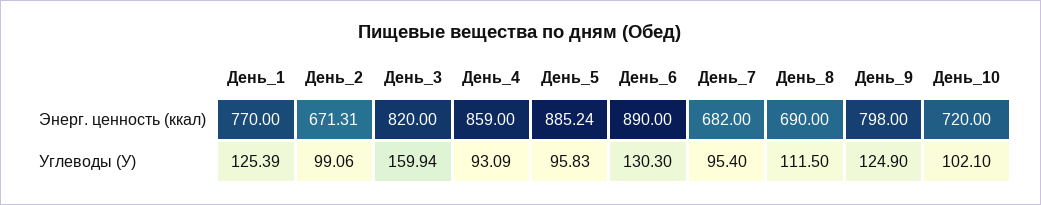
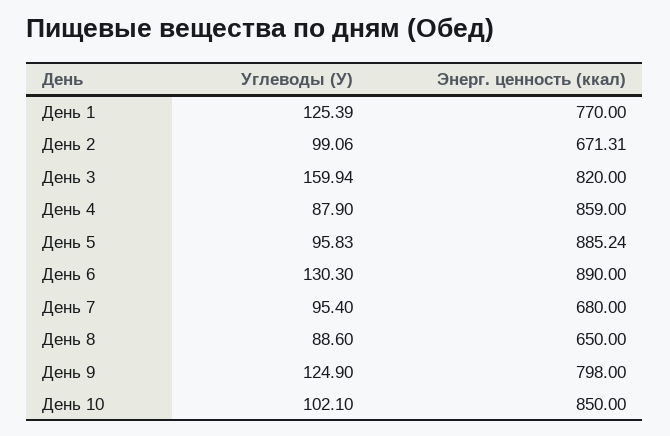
  {
    "День_1": {
      "Энерг. ценность (ккал)": 770,
      "Углеводы (У)": 125.39
    },
    "День_2": {
      "Энерг. ценность (ккал)": 671.31,
      "Углеводы (У)": 99.06
    },
    "День_3": {
      "Энерг. ценность (ккал)": 820,
      "Углеводы (У)": 159.94
    },
    "День_4": {
      "Энерг. ценность (ккал)": 859,
-     "Углеводы (У)": 93.09
+     "Углеводы (У)": 87.9
    },
    "День_5": {
      "Энерг. ценность (ккал)": 885.24,
      "Углеводы (У)": 95.83
    },
    "День_6": {
      "Энерг. ценность (ккал)": 890,
      "Углеводы (У)": 130.3
    },
    "День_7": {
-     "Энерг. ценность (ккал)": 682,
+     "Энерг. ценность (ккал)": 680,
      "Углеводы (У)": 95.4
    },
    "День_8": {
-     "Энерг. ценность (ккал)": 690,
+     "Энерг. ценность (ккал)": 650,
-     "Углеводы (У)": 111.5
+     "Углеводы (У)": 88.6
    },
    "День_9": {
      "Энерг. ценность (ккал)": 798,
      "Углеводы (У)": 124.9
    },
    "День_10": {
-     "Энерг. ценность (ккал)": 720,
+     "Энерг. ценность (ккал)": 850,
      "Углеводы (У)": 102.1
    }
  }

